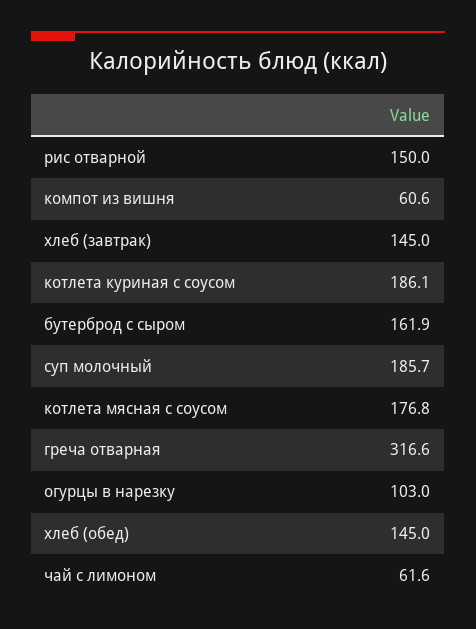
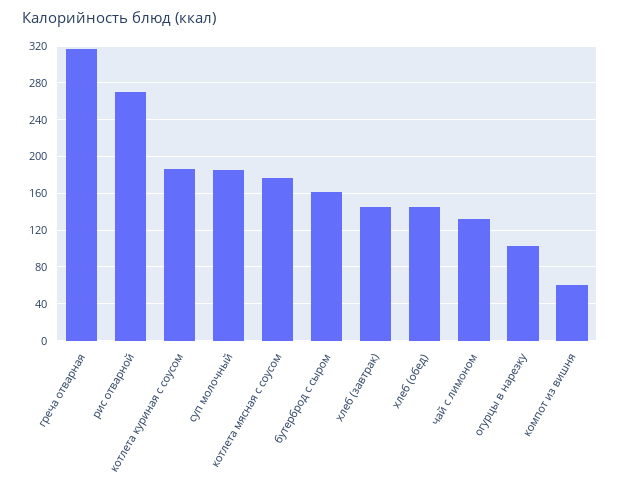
  {
-   "рис отварной": 150,
+   "рис отварной": 270,
    "компот из вишня": 60.6,
    "хлеб (завтрак)": 145,
    "котлета куриная с соусом": 186.1,
    "бутерброд с сыром": 161.9,
    "суп молочный": 185.7,
    "котлета мясная с соусом": 176.8,
    "греча отварная": 316.6,
    "огурцы в нарезку": 103,
    "хлеб (обед)": 145,
-   "чай с лимоном": 61.6
+   "чай с лимоном": 130
  }

